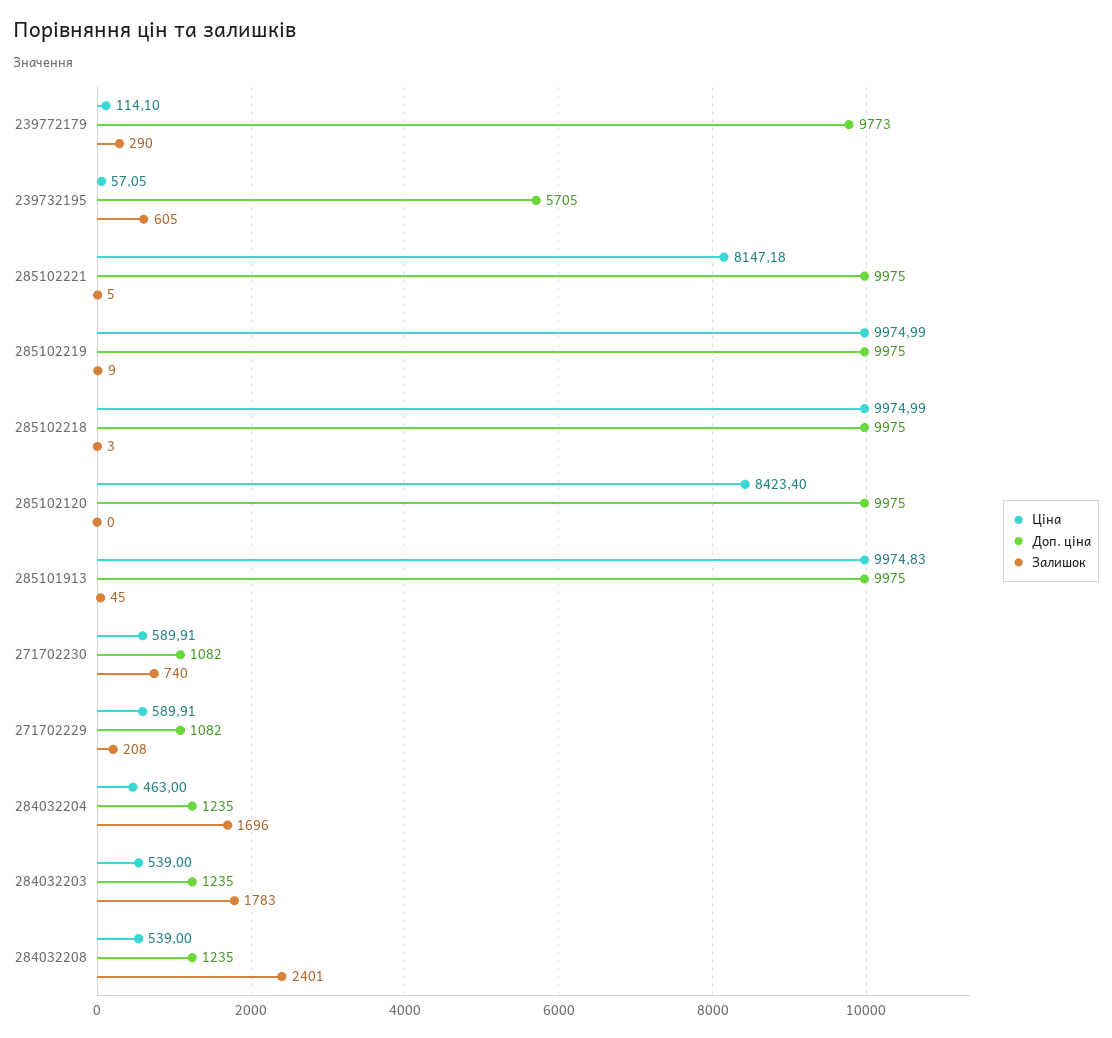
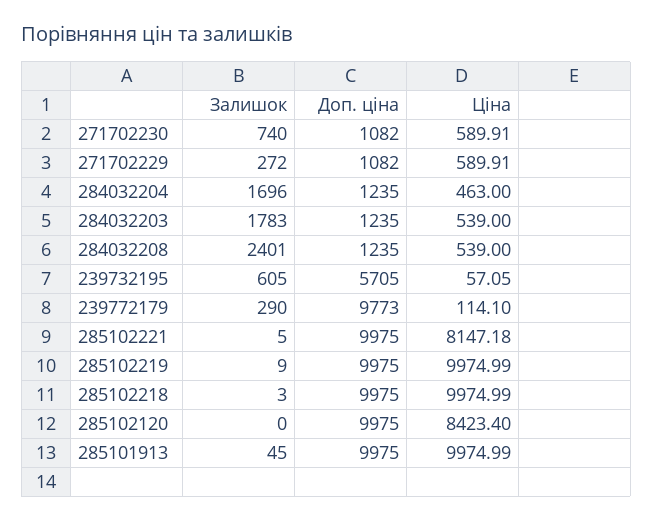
  {
    "Ціна": {
      "239772179": 114.1,
      "239732195": 57.05,
      "285102221": 8147.18,
      "285102219": 9974.99,
      "285102218": 9974.99,
      "285102120": 8423.4,
-     "285101913": 9974.83,
+     "285101913": 9974.99,
      "271702230": 589.91,
      "271702229": 589.91,
      "284032204": 463,
      "284032203": 539,
      "284032208": 539
    },
    "Доп. ціна": {
      "239772179": 9773,
      "239732195": 5705,
      "285102221": 9975,
      "285102219": 9975,
      "285102218": 9975,
      "285102120": 9975,
      "285101913": 9975,
      "271702230": 1082,
      "271702229": 1082,
      "284032204": 1235,
      "284032203": 1235,
      "284032208": 1235
    },
    "Залишок": {
      "239772179": 290,
      "239732195": 605,
      "285102221": 5,
      "285102219": 9,
      "285102218": 3,
      "285102120": 0,
      "285101913": 45,
      "271702230": 740,
-     "271702229": 208,
+     "271702229": 272,
      "284032204": 1696,
      "284032203": 1783,
      "284032208": 2401
    }
  }

